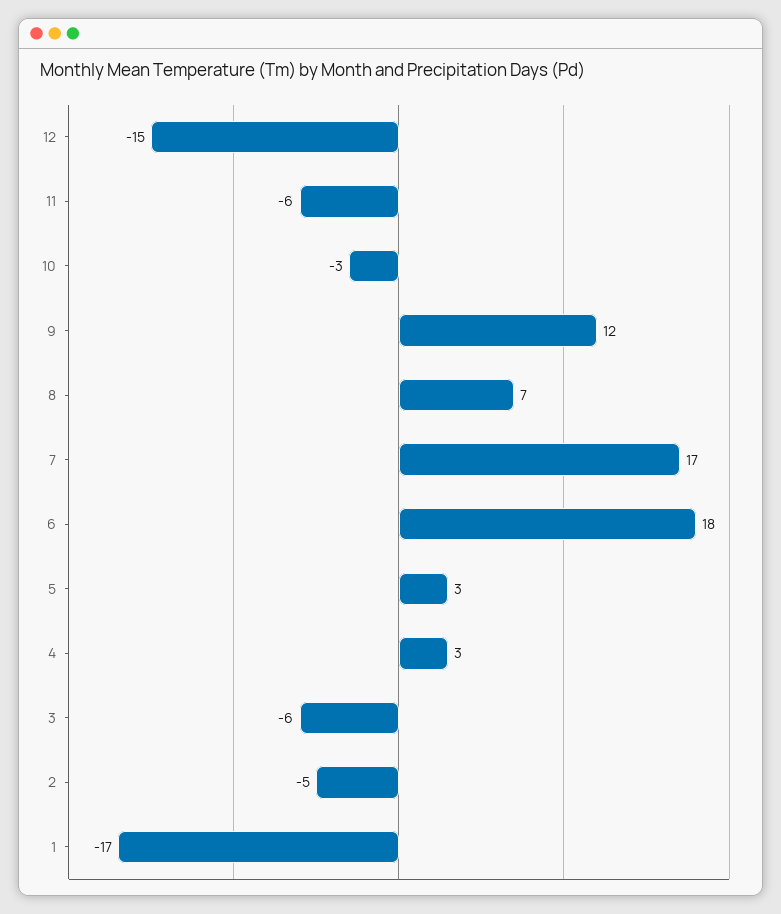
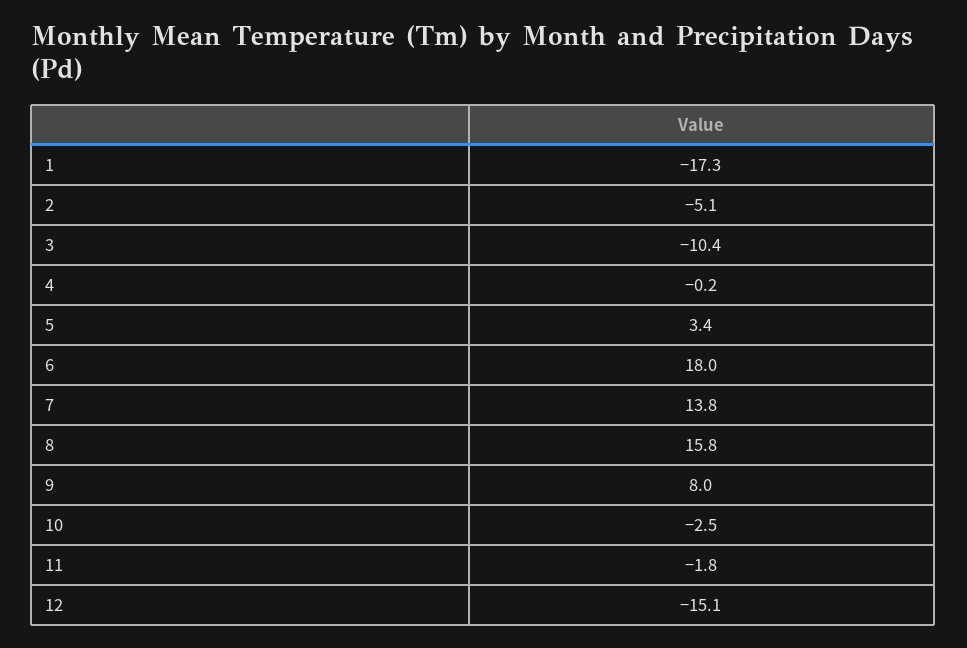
  {
    "12": -15.1,
-   "11": -6,
+   "11": -1.8,
    "10": -2.5,
-   "9": 12,
+   "9": 8,
-   "8": 7,
+   "8": 15.8,
-   "7": 17,
+   "7": 13.8,
    "6": 18,
    "5": 3.4,
-   "4": 3,
+   "4": -0.2,
-   "3": -6,
+   "3": -10.4,
    "2": -5.1,
    "1": -17.3
  }

